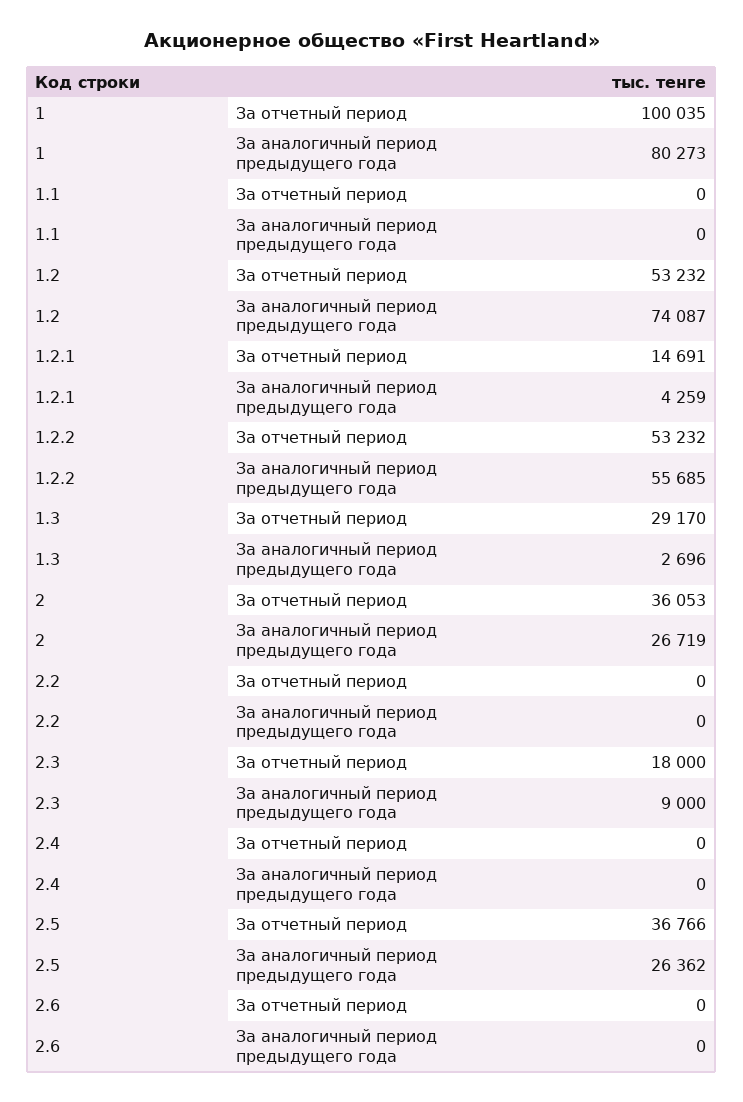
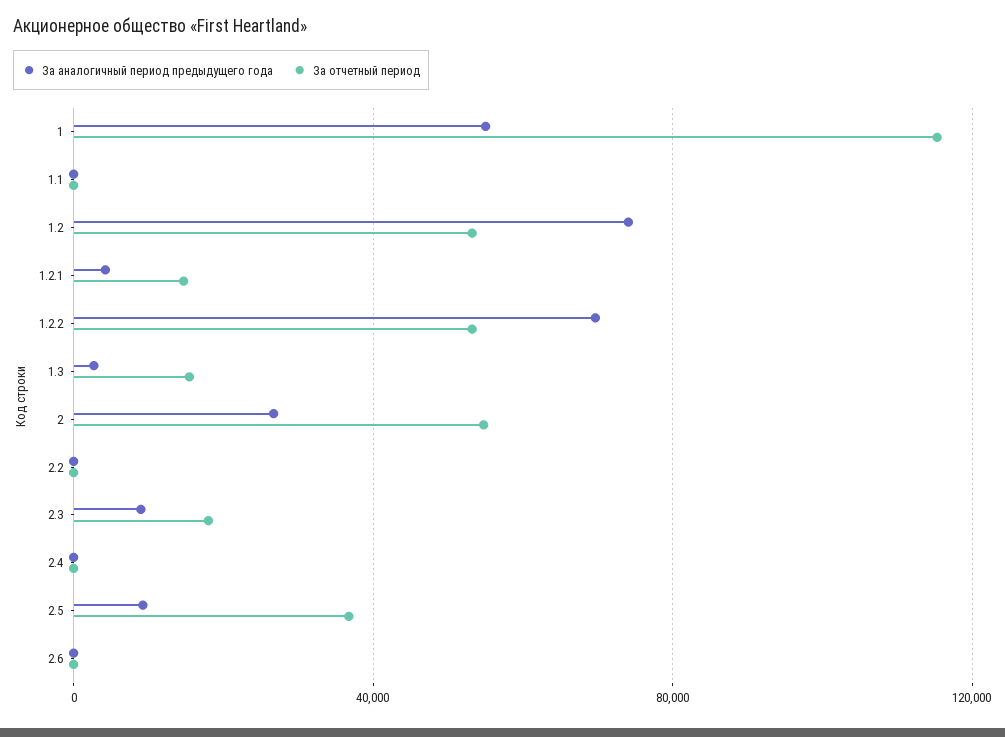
  {
    "За отчетный период": {
-     "1": 100035,
+     "1": 115000,
      "1.1": 0,
      "1.2": 53232,
      "1.2.1": 14691,
      "1.2.2": 53232,
-     "1.3": 29170,
+     "1.3": 15000,
-     "2": 36053,
+     "2": 55000,
      "2.2": 0,
      "2.3": 18000,
      "2.4": 0,
      "2.5": 36766,
      "2.6": 0
    },
    "За аналогичный период предыдущего года": {
-     "1": 80273,
+     "1": 55000,
      "1.1": 0,
      "1.2": 74087,
      "1.2.1": 4259,
-     "1.2.2": 55685,
+     "1.2.2": 70000,
      "1.3": 2696,
      "2": 26719,
      "2.2": 0,
      "2.3": 9000,
      "2.4": 0,
-     "2.5": 26362,
+     "2.5": 10000,
      "2.6": 0
    }
  }

